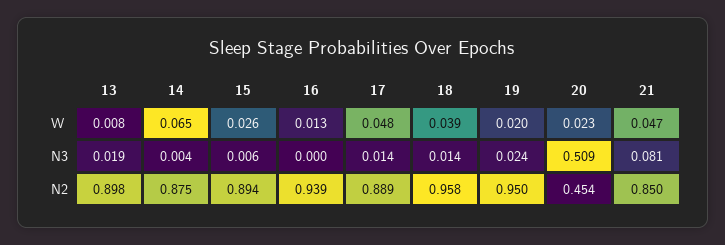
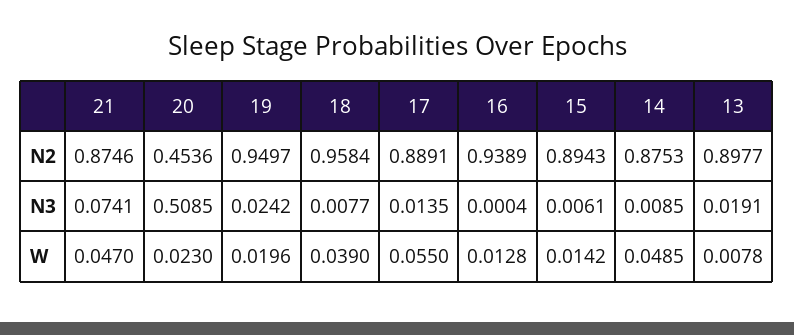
  {
    "13": {
      "W": 0.0078,
      "N3": 0.0191,
      "N2": 0.8977
    },
    "14": {
-     "W": 0.065,
+     "W": 0.0485,
-     "N3": 0.004,
+     "N3": 0.0085,
      "N2": 0.8753
    },
    "15": {
-     "W": 0.026,
+     "W": 0.0142,
      "N3": 0.0061,
      "N2": 0.8943
    },
    "16": {
      "W": 0.0128,
      "N3": 0.0004,
      "N2": 0.9389
    },
    "17": {
-     "W": 0.048,
+     "W": 0.055,
      "N3": 0.0135,
      "N2": 0.8891
    },
    "18": {
      "W": 0.039,
-     "N3": 0.014,
+     "N3": 0.0077,
      "N2": 0.9584
    },
    "19": {
      "W": 0.0196,
      "N3": 0.0242,
      "N2": 0.9497
    },
    "20": {
      "W": 0.023,
      "N3": 0.5085,
      "N2": 0.4536
    },
    "21": {
      "W": 0.047,
-     "N3": 0.081,
+     "N3": 0.0741,
-     "N2": 0.85
+     "N2": 0.8746
    }
  }

